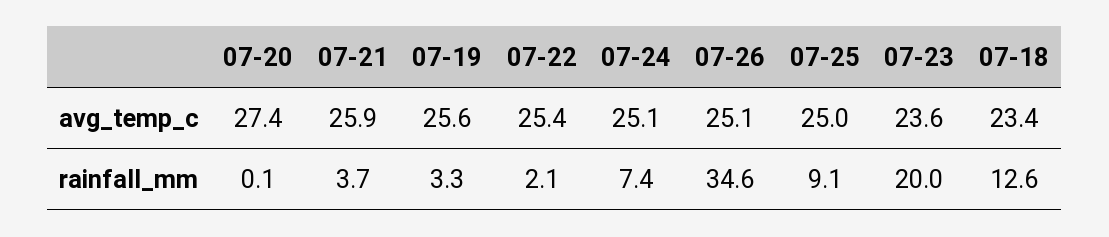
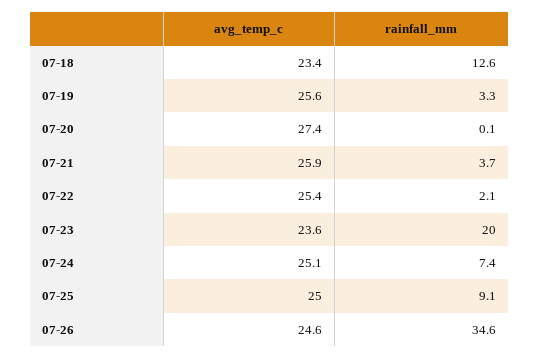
  {
    "07-20": {
      "avg_temp_c": 27.4,
      "rainfall_mm": 0.1
    },
    "07-21": {
      "avg_temp_c": 25.9,
      "rainfall_mm": 3.7
    },
    "07-19": {
      "avg_temp_c": 25.6,
      "rainfall_mm": 3.3
    },
    "07-22": {
      "avg_temp_c": 25.4,
      "rainfall_mm": 2.1
    },
    "07-24": {
      "avg_temp_c": 25.1,
      "rainfall_mm": 7.4
    },
    "07-26": {
-     "avg_temp_c": 25.1,
+     "avg_temp_c": 24.6,
      "rainfall_mm": 34.6
    },
    "07-25": {
      "avg_temp_c": 25,
      "rainfall_mm": 9.1
    },
    "07-23": {
      "avg_temp_c": 23.6,
      "rainfall_mm": 20
    },
    "07-18": {
      "avg_temp_c": 23.4,
      "rainfall_mm": 12.6
    }
  }

